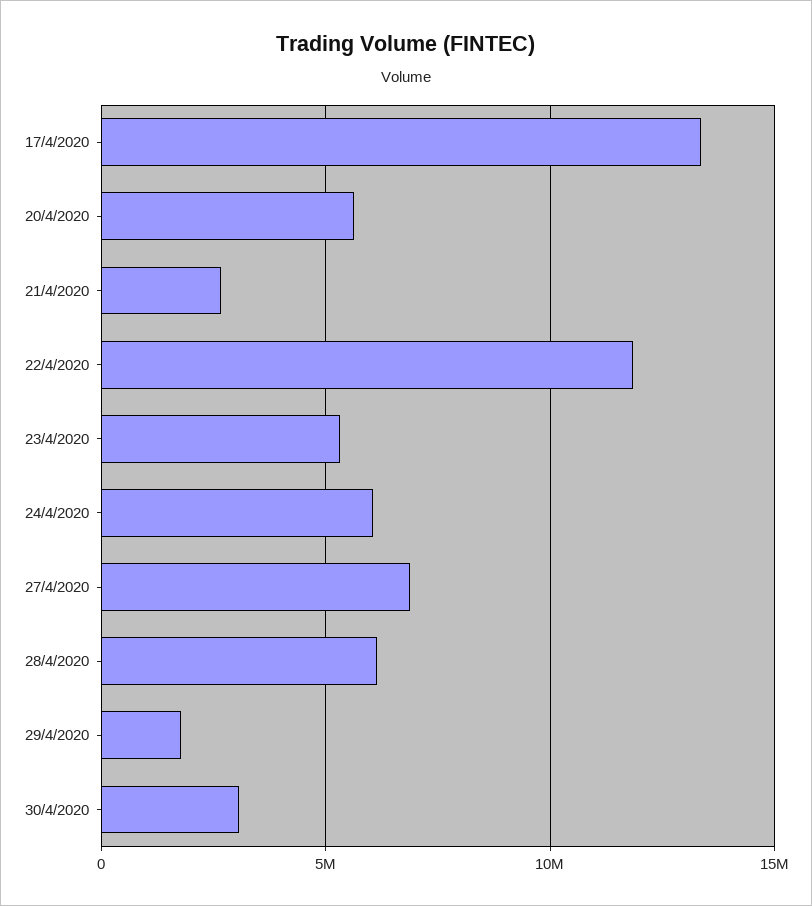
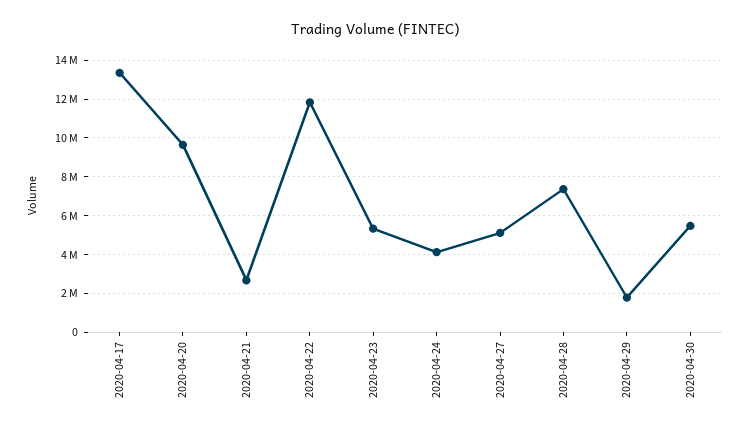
  {
    "17/4/2020": 13500000,
-   "20/4/2020": 5500000,
+   "20/4/2020": 9500000,
    "21/4/2020": 2500000,
    "22/4/2020": 12000000,
    "23/4/2020": 5500000,
-   "24/4/2020": 6000000,
+   "24/4/2020": 4000000,
-   "27/4/2020": 7000000,
+   "27/4/2020": 5000000,
-   "28/4/2020": 6000000,
+   "28/4/2020": 7500000,
    "29/4/2020": 2000000,
-   "30/4/2020": 3000000
+   "30/4/2020": 5500000
  }

